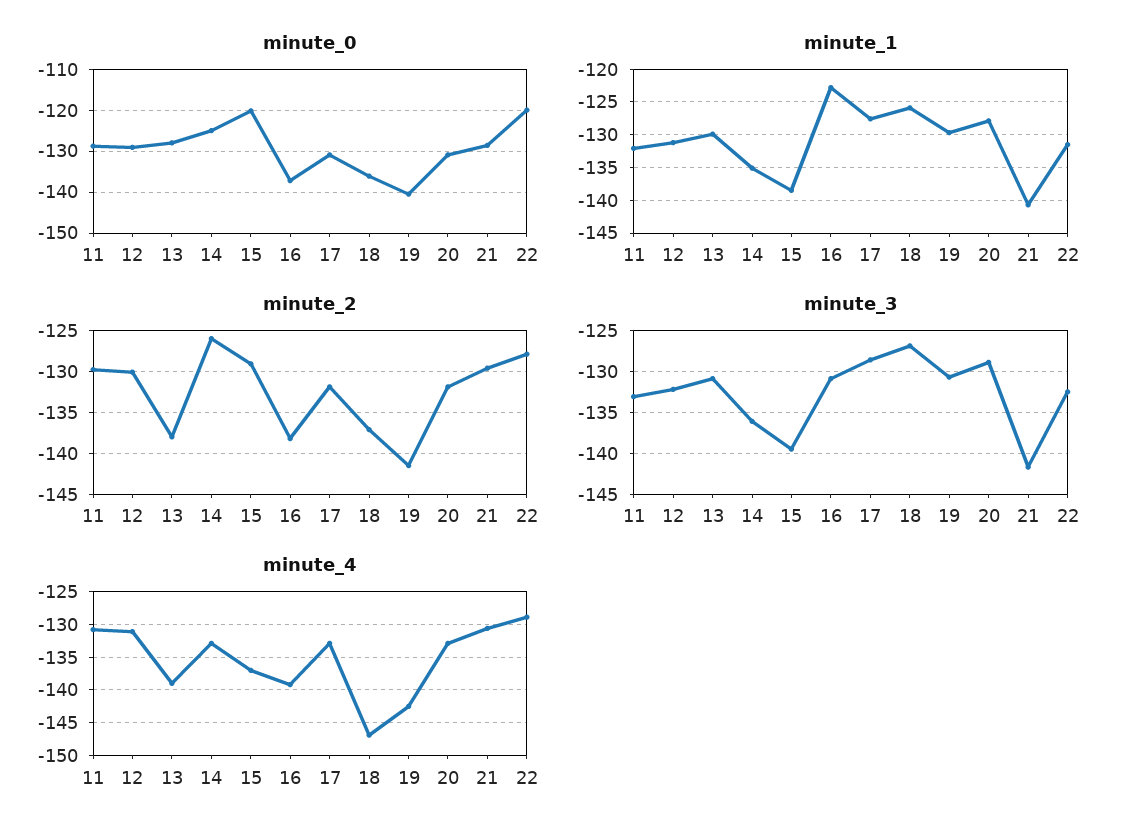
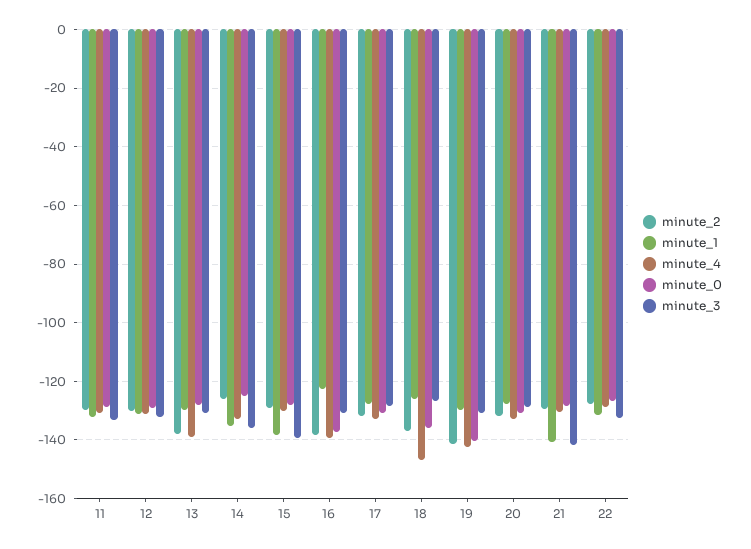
  {
    "minute_0": {
      "11": -128,
      "12": -130,
      "13": -128,
      "14": -126,
-     "15": -120,
+     "15": -127.5,
      "16": -138,
      "17": -130,
      "18": -136,
      "19": -140,
      "20": -130,
      "21": -128,
-     "22": -120
+     "22": -127.5
    },
    "minute_1": {
      "11": -132,
      "12": -131,
      "13": -130,
      "14": -135,
      "15": -139,
      "16": -123,
      "17": -128,
      "18": -126,
      "19": -130,
      "20": -128,
      "21": -141,
      "22": -132
    },
    "minute_2": {
      "11": -130,
      "12": -130,
      "13": -138,
      "14": -126,
      "15": -129,
      "16": -138,
      "17": -132,
      "18": -137,
      "19": -142,
      "20": -132,
      "21": -130,
      "22": -128
    },
    "minute_3": {
      "11": -133,
      "12": -132,
      "13": -131,
      "14": -136,
      "15": -140,
      "16": -131,
      "17": -129,
      "18": -127,
      "19": -131,
      "20": -129,
      "21": -142,
      "22": -133
    },
    "minute_4": {
      "11": -131,
      "12": -131,
      "13": -139,
      "14": -133,
-     "15": -137,
+     "15": -130,
      "16": -139,
      "17": -133,
      "18": -147,
      "19": -143,
      "20": -133,
      "21": -131,
      "22": -129
    }
  }

